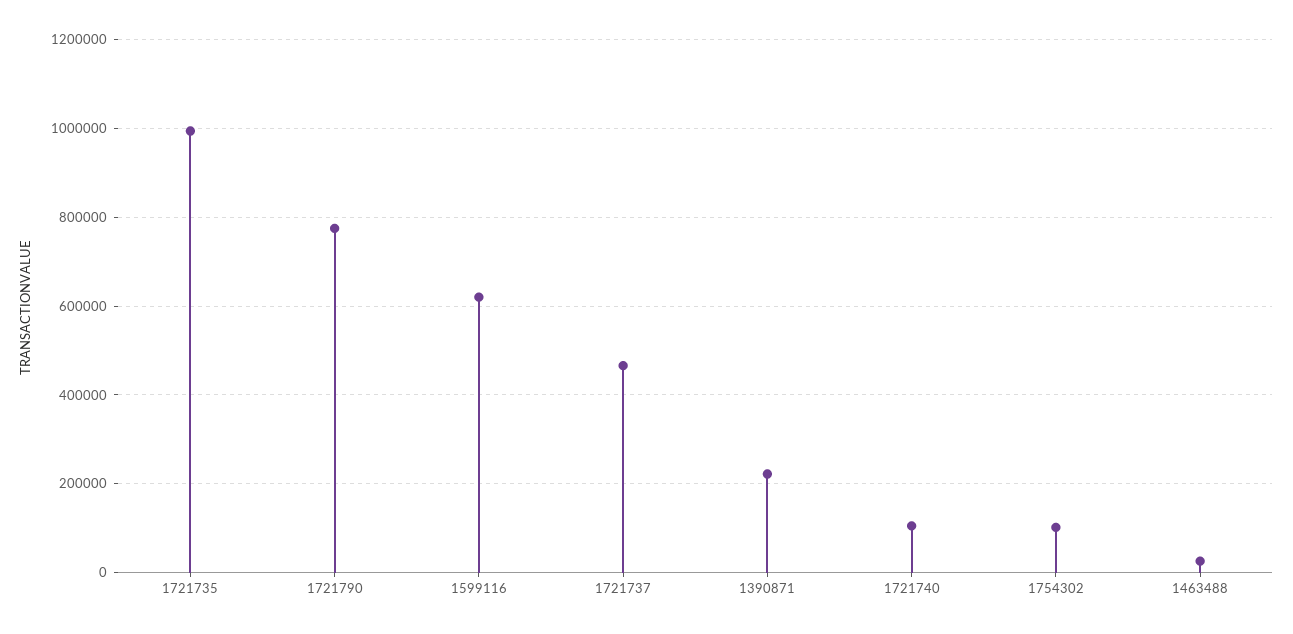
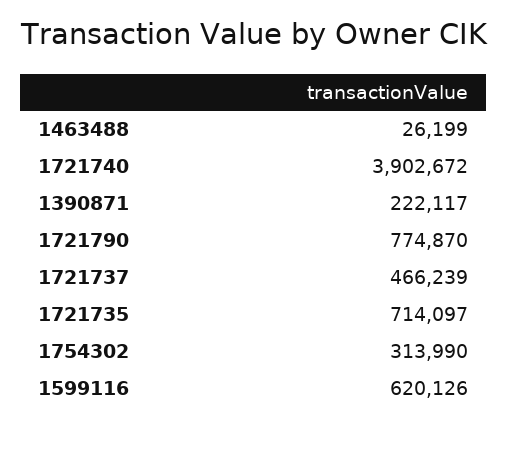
  {
-   "1721735": 1000000,
+   "1721735": 714097,
    "1721790": 774870,
    "1599116": 620126,
    "1721737": 466239,
    "1390871": 222117,
-   "1721740": 100000,
+   "1721740": 3902672,
-   "1754302": 100000,
+   "1754302": 313990,
    "1463488": 26199
  }

